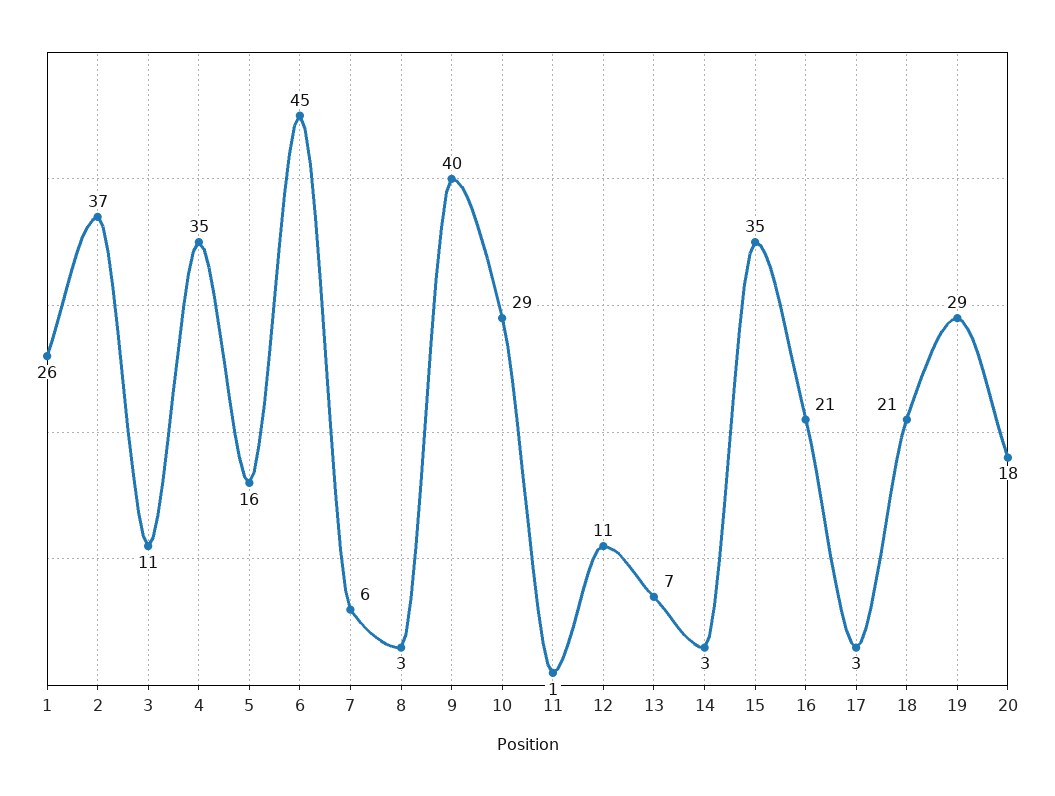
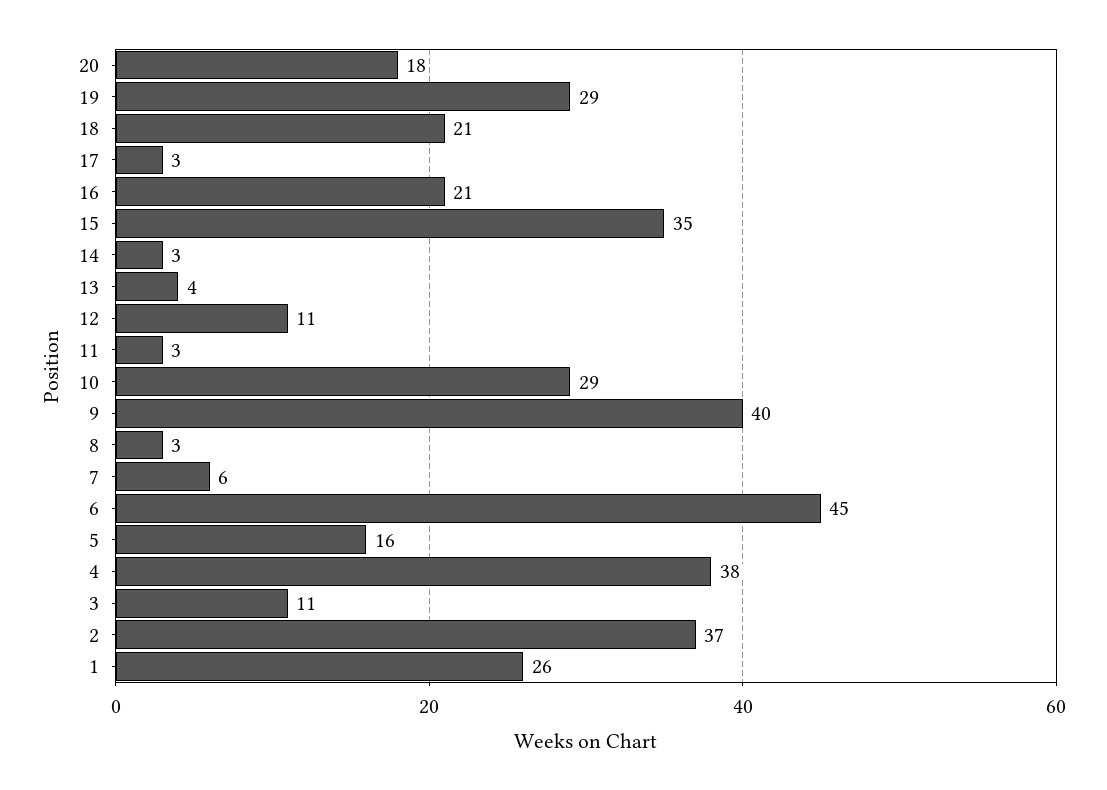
  {
    "1": 26,
    "2": 37,
    "3": 11,
-   "4": 35,
+   "4": 38,
    "5": 16,
    "6": 45,
    "7": 6,
    "8": 3,
    "9": 40,
    "10": 29,
-   "11": 1,
+   "11": 3,
    "12": 11,
-   "13": 7,
+   "13": 4,
    "14": 3,
    "15": 35,
    "16": 21,
    "17": 3,
    "18": 21,
    "19": 29,
    "20": 18
  }

